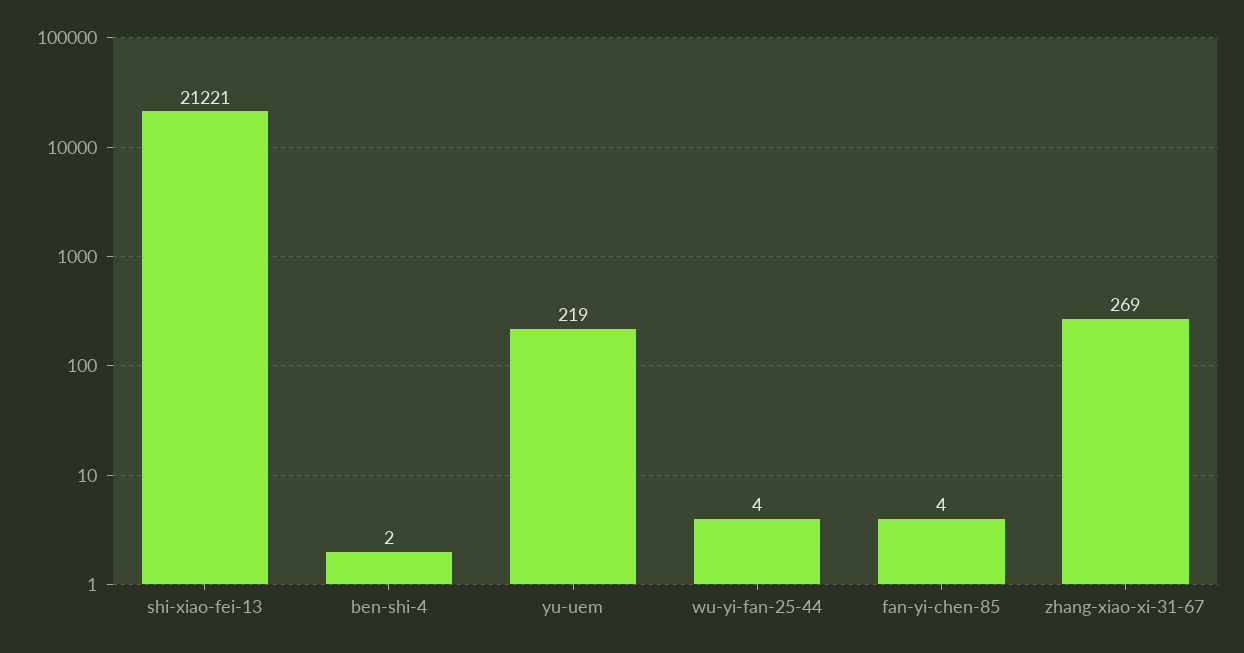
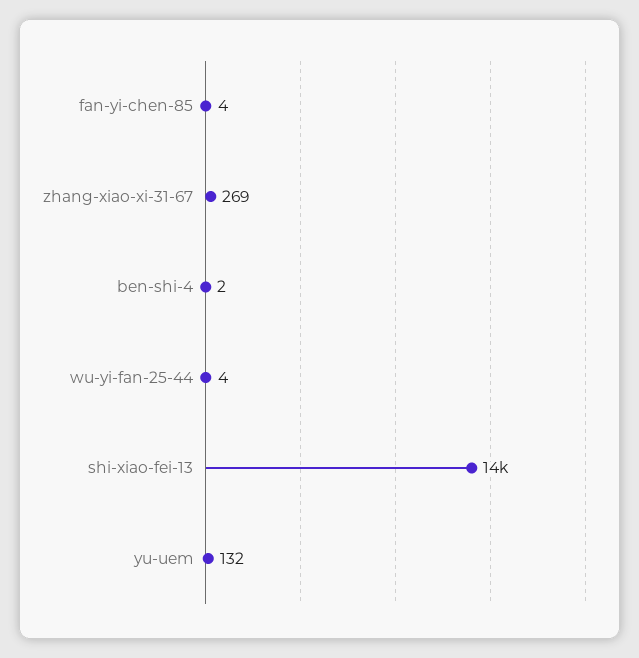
  {
-   "shi-xiao-fei-13": 21221,
+   "shi-xiao-fei-13": 14000,
    "ben-shi-4": 2,
-   "yu-uem": 219,
+   "yu-uem": 132,
    "wu-yi-fan-25-44": 4,
    "fan-yi-chen-85": 4,
    "zhang-xiao-xi-31-67": 269
  }

